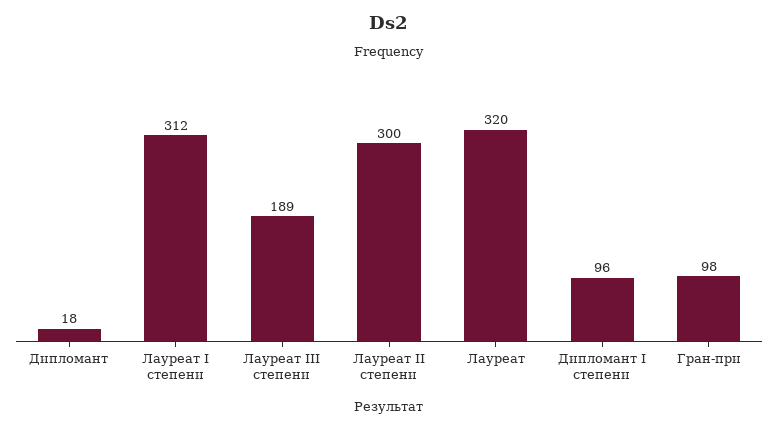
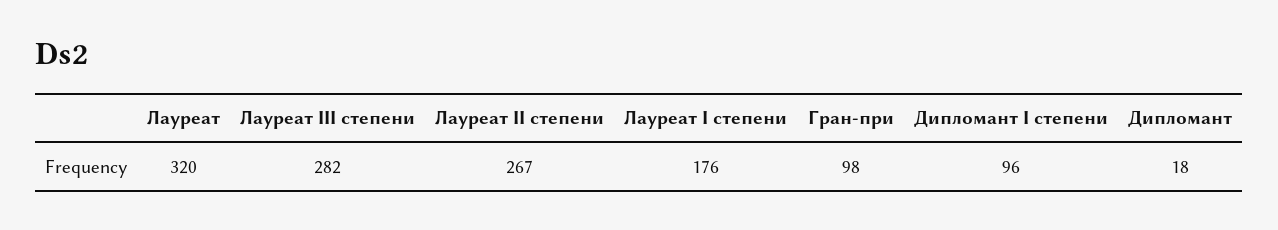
  {
    "Дипломант": 18,
-   "Лауреат I степени": 312,
+   "Лауреат I степени": 176,
-   "Лауреат III степени": 189,
+   "Лауреат III степени": 282,
-   "Лауреат II степени": 300,
+   "Лауреат II степени": 267,
    "Лауреат": 320,
    "Дипломант I степени": 96,
    "Гран-при": 98
  }

